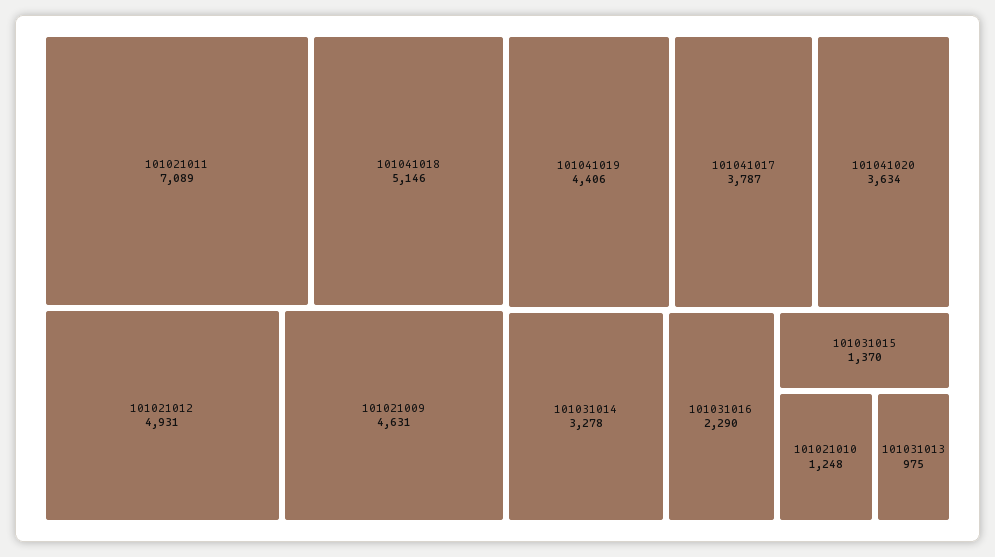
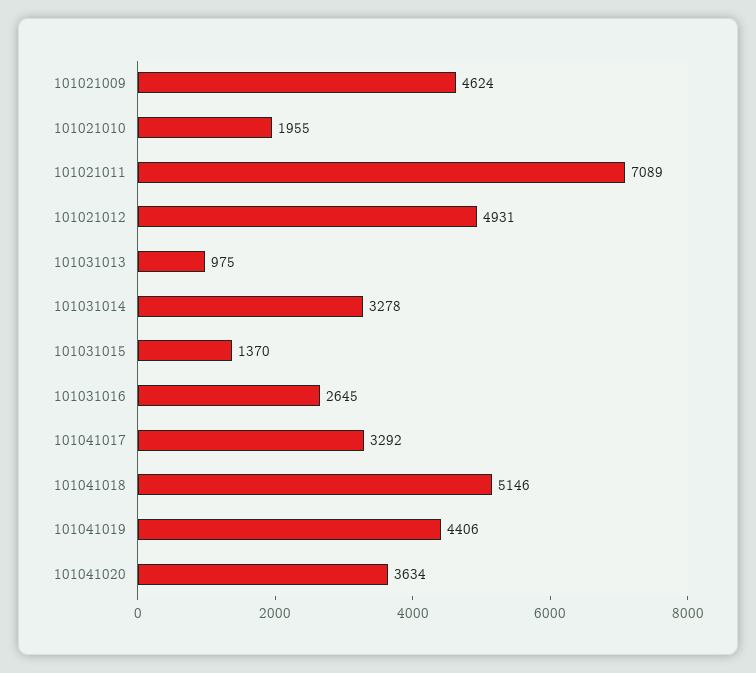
  {
    "101021011": 7089,
    "101041018": 5146,
    "101021012": 4931,
-   "101021009": 4631,
+   "101021009": 4624,
    "101041019": 4406,
-   "101041017": 3787,
+   "101041017": 3292,
    "101041020": 3634,
    "101031014": 3278,
-   "101031016": 2290,
+   "101031016": 2645,
    "101031015": 1370,
-   "101021010": 1248,
+   "101021010": 1955,
    "101031013": 975
  }

